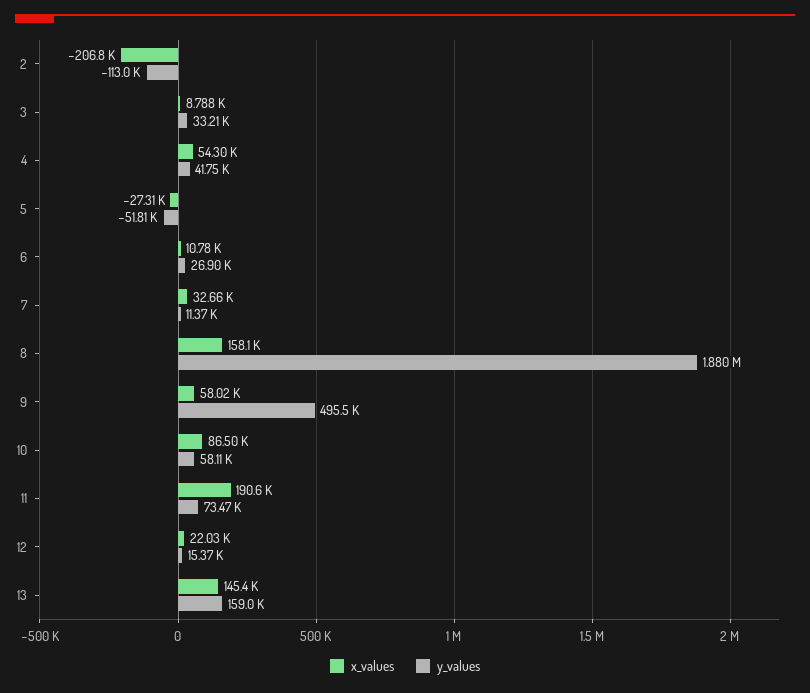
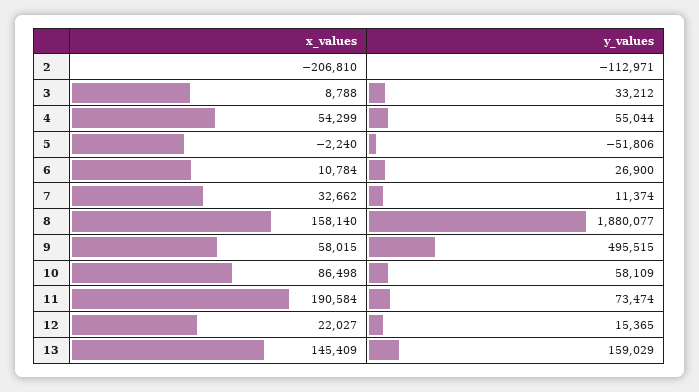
  {
    "x_values": {
      "2": -206810,
      "3": 8788,
      "4": 54299,
-     "5": -27310,
+     "5": -2240,
      "6": 10784,
      "7": 32662,
      "8": 158140,
      "9": 58015,
      "10": 86498,
      "11": 190584,
      "12": 22027,
      "13": 145409
    },
    "y_values": {
      "2": -112971,
      "3": 33212,
-     "4": 41750,
+     "4": 55044,
      "5": -51806,
      "6": 26900,
      "7": 11374,
      "8": 1880077,
      "9": 495515,
      "10": 58109,
      "11": 73474,
      "12": 15365,
      "13": 159029
    }
  }

